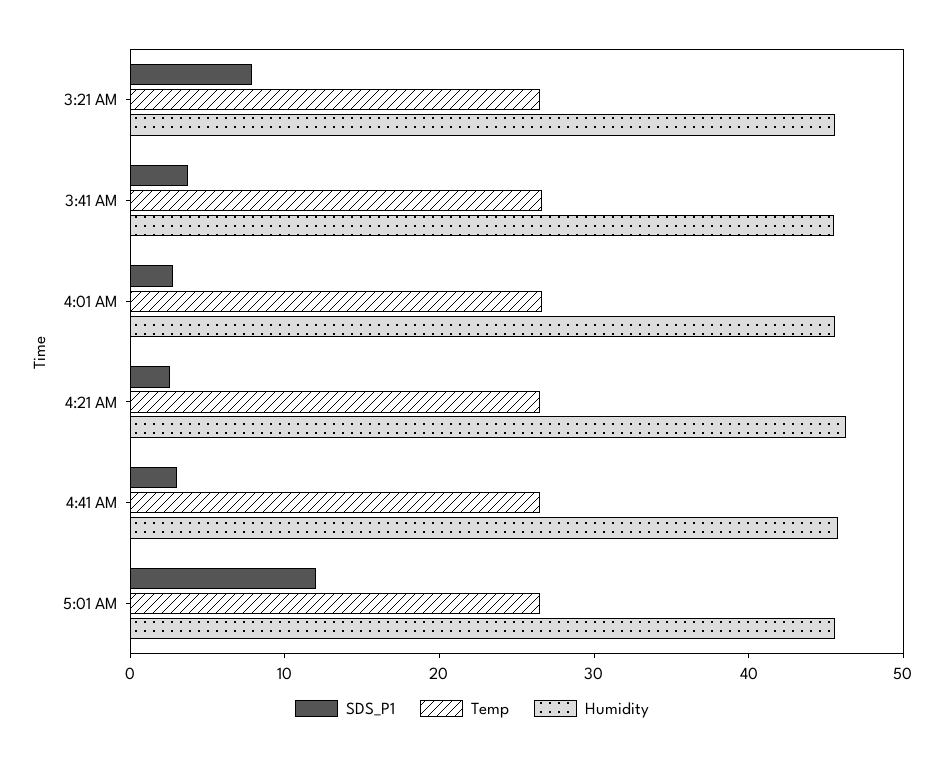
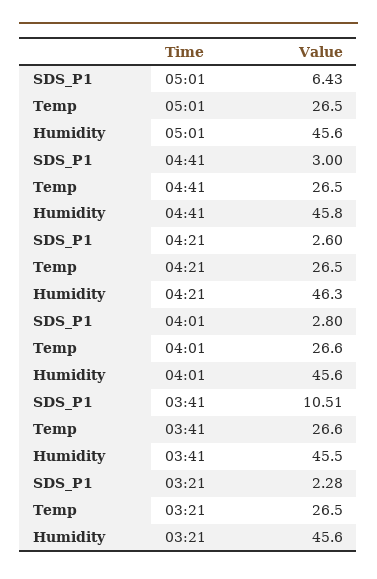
  {
    "SDS_P1": {
-     "3:21 AM": 8,
+     "3:21 AM": 2.28,
-     "3:41 AM": 4,
+     "3:41 AM": 10.51,
      "4:01 AM": 2.8,
      "4:21 AM": 2.6,
      "4:41 AM": 3,
-     "5:01 AM": 12
+     "5:01 AM": 6.43
    },
    "Temp": {
      "3:21 AM": 26.5,
      "3:41 AM": 26.6,
      "4:01 AM": 26.6,
      "4:21 AM": 26.5,
      "4:41 AM": 26.5,
      "5:01 AM": 26.5
    },
    "Humidity": {
      "3:21 AM": 45.6,
      "3:41 AM": 45.5,
      "4:01 AM": 45.6,
      "4:21 AM": 46.3,
      "4:41 AM": 45.8,
      "5:01 AM": 45.6
    }
  }

